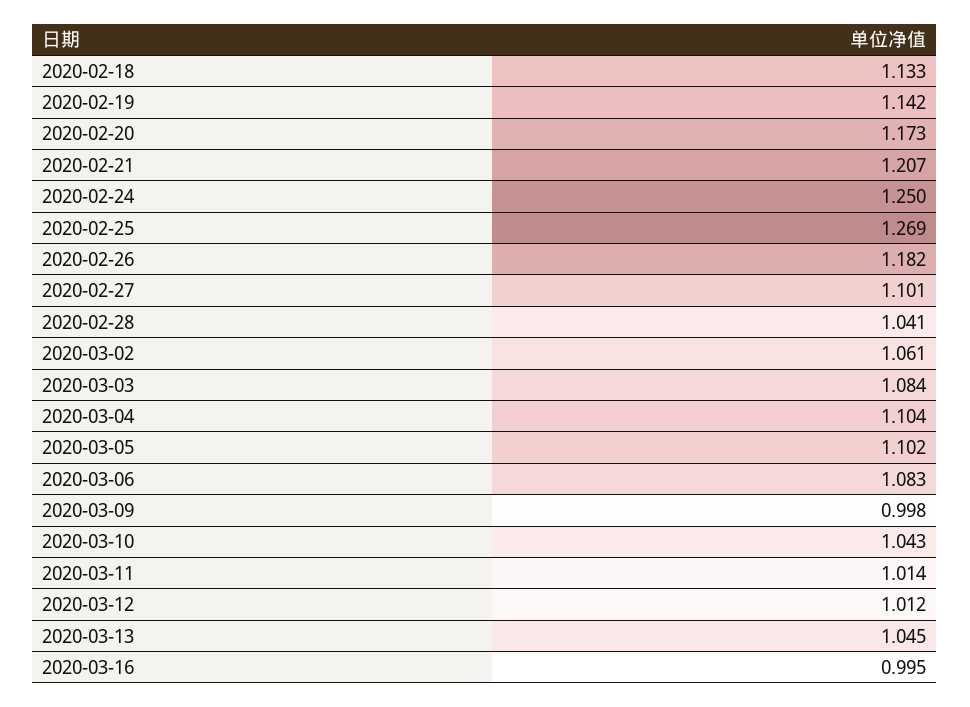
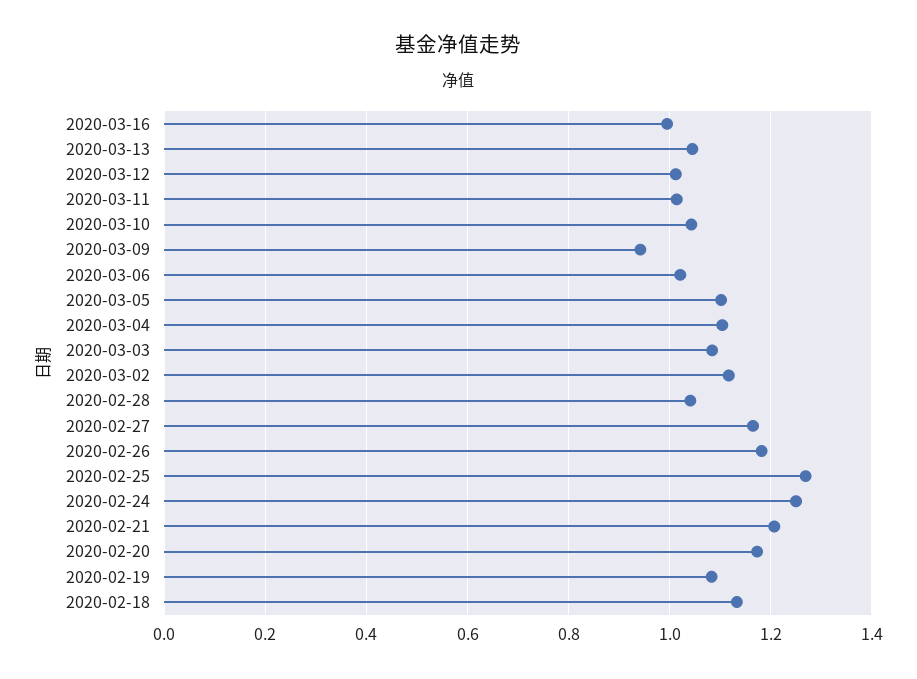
  {
    "2020-02-18": 1.133,
-   "2020-02-19": 1.142,
+   "2020-02-19": 1.08,
    "2020-02-20": 1.173,
    "2020-02-21": 1.207,
    "2020-02-24": 1.25,
    "2020-02-25": 1.269,
    "2020-02-26": 1.182,
-   "2020-02-27": 1.101,
+   "2020-02-27": 1.16,
    "2020-02-28": 1.041,
-   "2020-03-02": 1.061,
+   "2020-03-02": 1.12,
    "2020-03-03": 1.084,
    "2020-03-04": 1.104,
    "2020-03-05": 1.102,
-   "2020-03-06": 1.083,
+   "2020-03-06": 1.02,
-   "2020-03-09": 0.998,
+   "2020-03-09": 0.94,
    "2020-03-10": 1.043,
    "2020-03-11": 1.014,
    "2020-03-12": 1.012,
    "2020-03-13": 1.045,
    "2020-03-16": 0.995
  }

